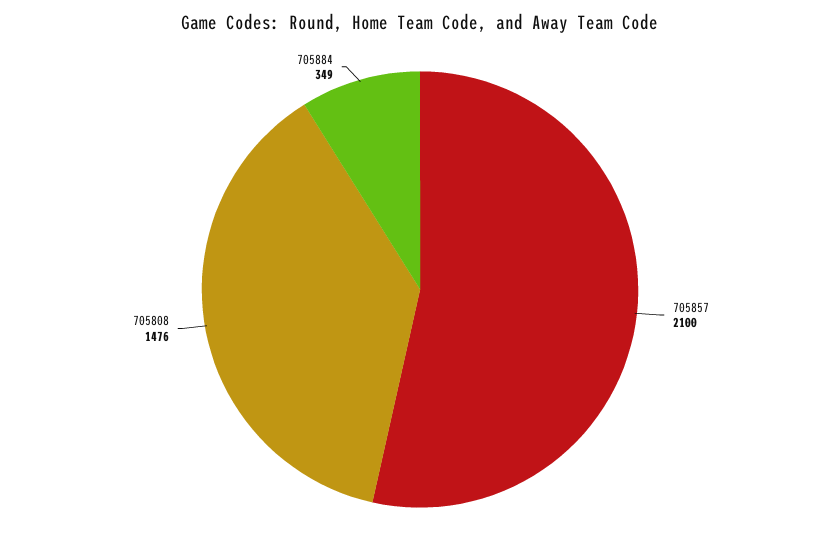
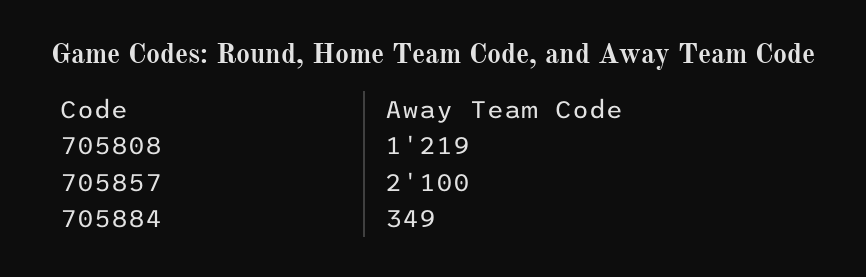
  {
    "705857": 2100,
-   "705808": 1476,
+   "705808": 1219,
    "705884": 349
  }

